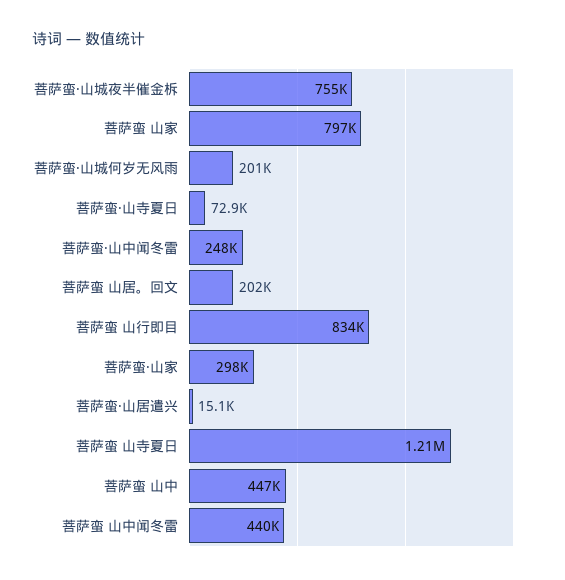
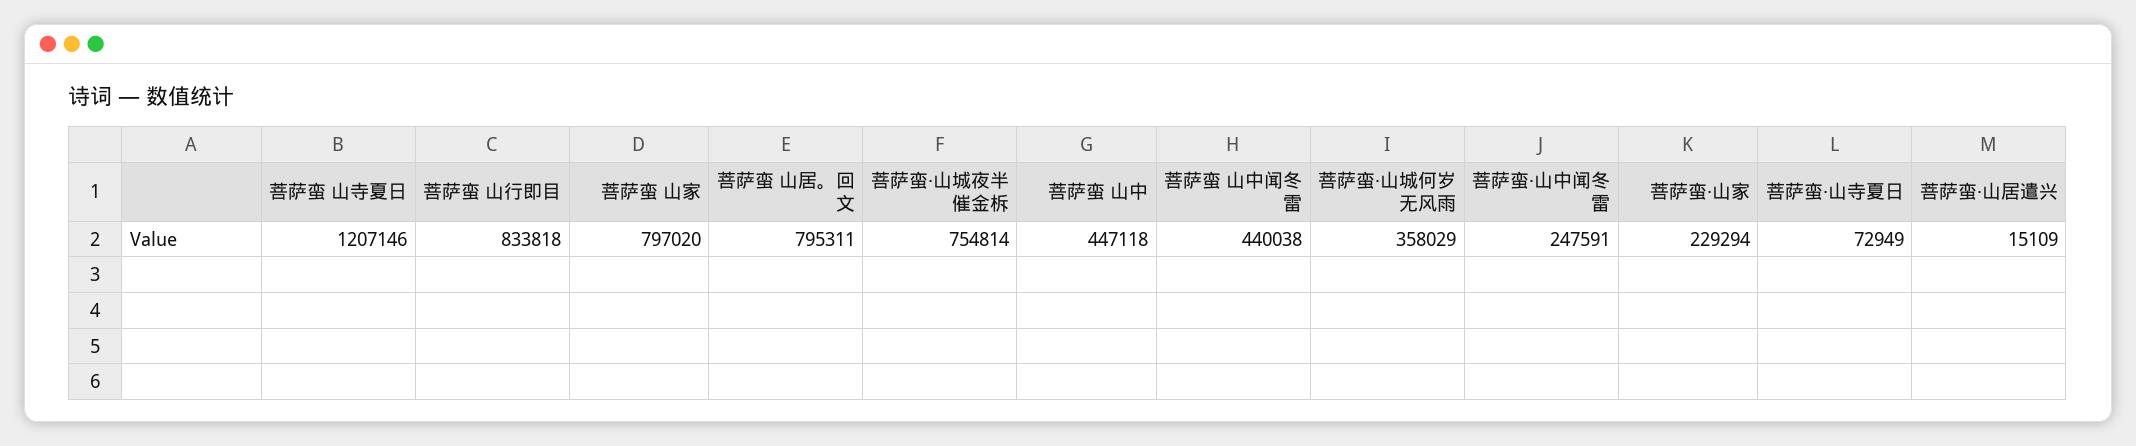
  {
    "菩萨蛮·山城夜半催金柝": 754814,
    "菩萨蛮 山家": 797020,
-   "菩萨蛮·山城何岁无风雨": 201000,
+   "菩萨蛮·山城何岁无风雨": 358029,
    "菩萨蛮·山寺夏日": 72949,
    "菩萨蛮·山中闻冬雷": 247591,
-   "菩萨蛮 山居。回文": 202000,
+   "菩萨蛮 山居。回文": 795311,
    "菩萨蛮 山行即目": 833818,
-   "菩萨蛮·山家": 298000,
+   "菩萨蛮·山家": 229294,
    "菩萨蛮·山居遣兴": 15109,
    "菩萨蛮 山寺夏日": 1207146,
    "菩萨蛮 山中": 447118,
    "菩萨蛮 山中闻冬雷": 440038
  }

